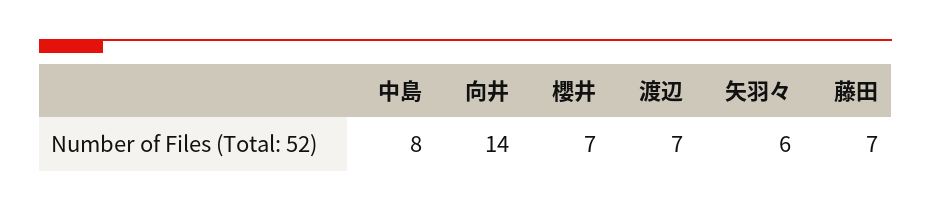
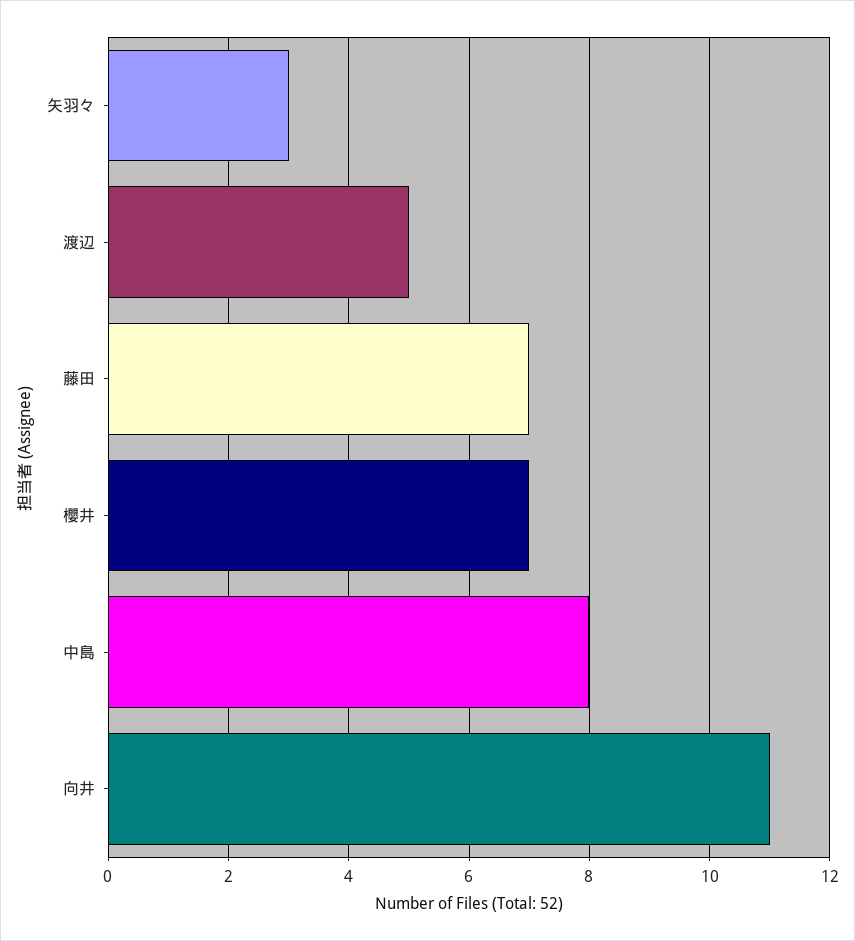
  {
    "中島": 8,
-   "向井": 14,
+   "向井": 11,
    "櫻井": 7,
-   "渡辺": 7,
+   "渡辺": 5,
-   "矢羽々": 6,
+   "矢羽々": 3,
    "藤田": 7
  }

